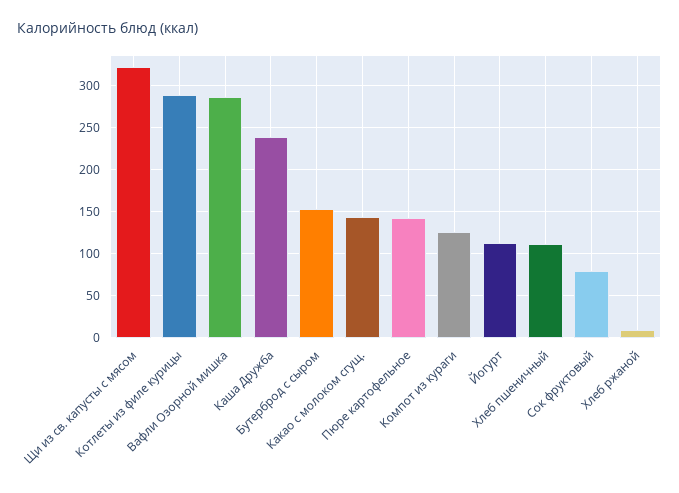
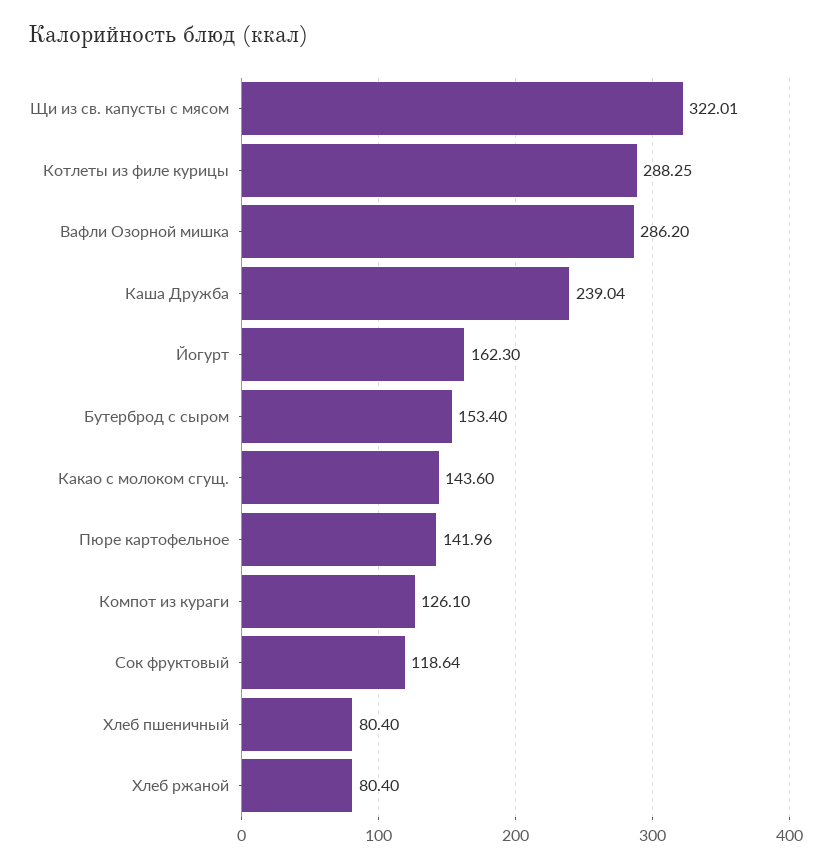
  {
    "Щи из св. капусты с мясом": 322.01,
    "Котлеты из филе курицы": 288.25,
    "Вафли Озорной мишка": 286.2,
    "Каша Дружба": 239.04,
    "Бутерброд с сыром": 153.4,
    "Какао с молоком сгущ.": 143.6,
    "Пюре картофельное": 141.96,
    "Компот из кураги": 126.1,
-   "Йогурт": 110,
+   "Йогурт": 162.3,
-   "Хлеб пшеничный": 110,
+   "Хлеб пшеничный": 80.4,
-   "Сок фруктовый": 80,
+   "Сок фруктовый": 118.64,
-   "Хлеб ржаной": 10
+   "Хлеб ржаной": 80.4
  }

